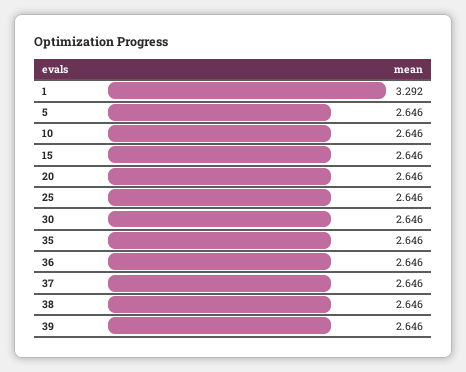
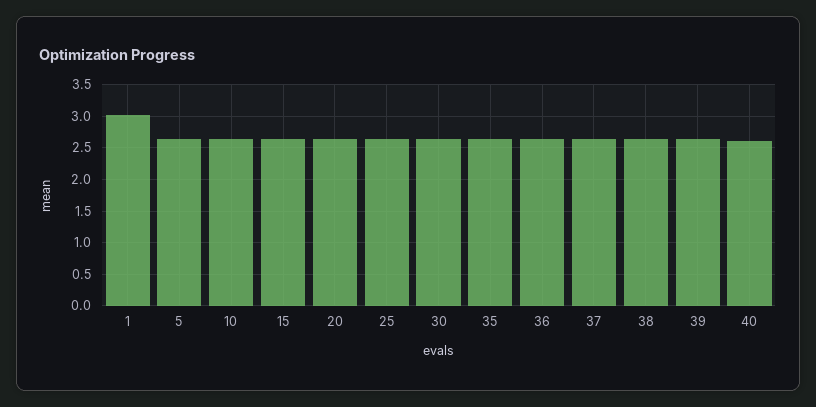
  {
-   "1": 3.292,
+   "1": 3,
    "5": 2.646,
    "10": 2.646,
    "15": 2.646,
    "20": 2.646,
    "25": 2.646,
    "30": 2.646,
    "35": 2.646,
    "36": 2.646,
    "37": 2.646,
    "38": 2.646,
-   "39": 2.646
+   "39": 2.646,
+   "40": 2.6
  }

